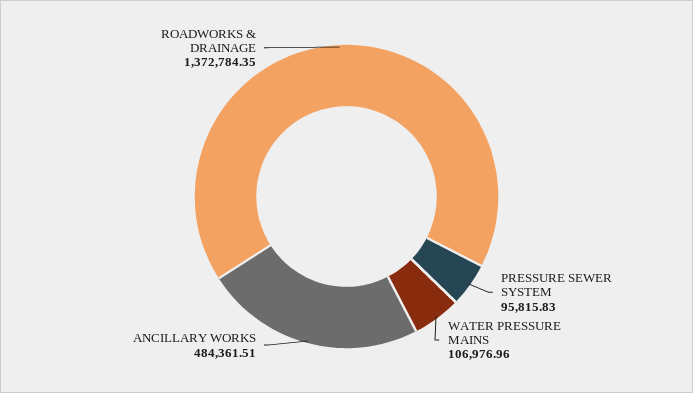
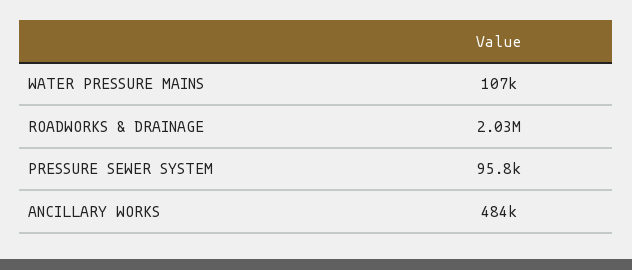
  {
    "PRESSURE SEWER SYSTEM": 95815.83,
    "WATER PRESSURE MAINS": 106976.96,
    "ANCILLARY WORKS": 484361.51,
-   "ROADWORKS & DRAINAGE": 1372784.35
+   "ROADWORKS & DRAINAGE": 2030000
  }

